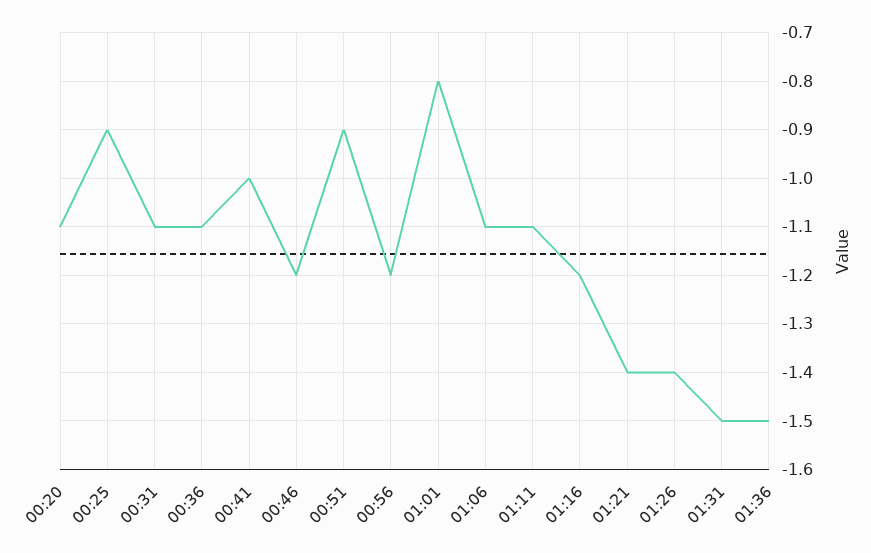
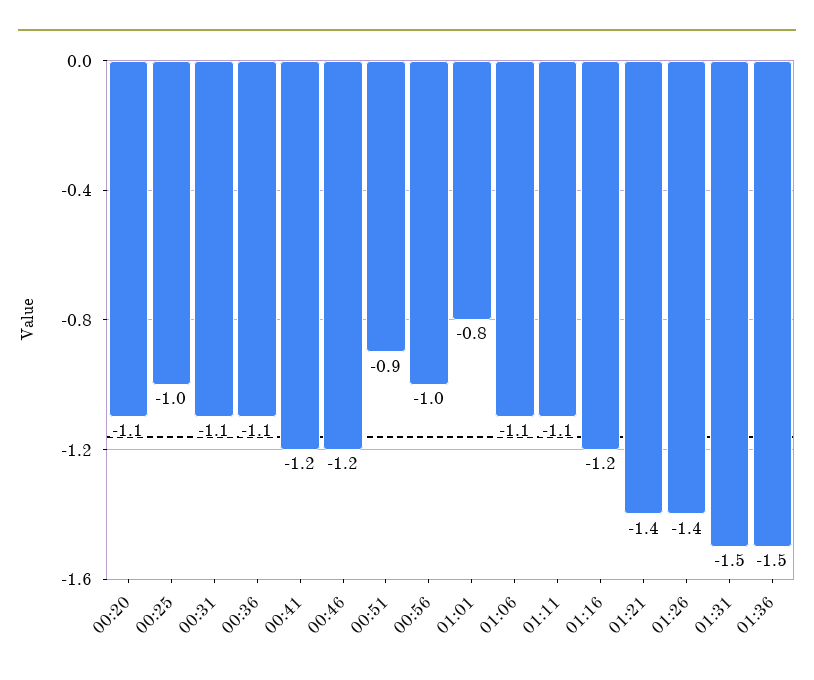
  {
    "00:20": -1.1,
-   "00:25": -0.9,
+   "00:25": -1,
    "00:31": -1.1,
    "00:36": -1.1,
-   "00:41": -1,
+   "00:41": -1.2,
    "00:46": -1.2,
    "00:51": -0.9,
-   "00:56": -1.2,
+   "00:56": -1,
    "01:01": -0.8,
    "01:06": -1.1,
    "01:11": -1.1,
    "01:16": -1.2,
    "01:21": -1.4,
    "01:26": -1.4,
    "01:31": -1.5,
    "01:36": -1.5
  }

